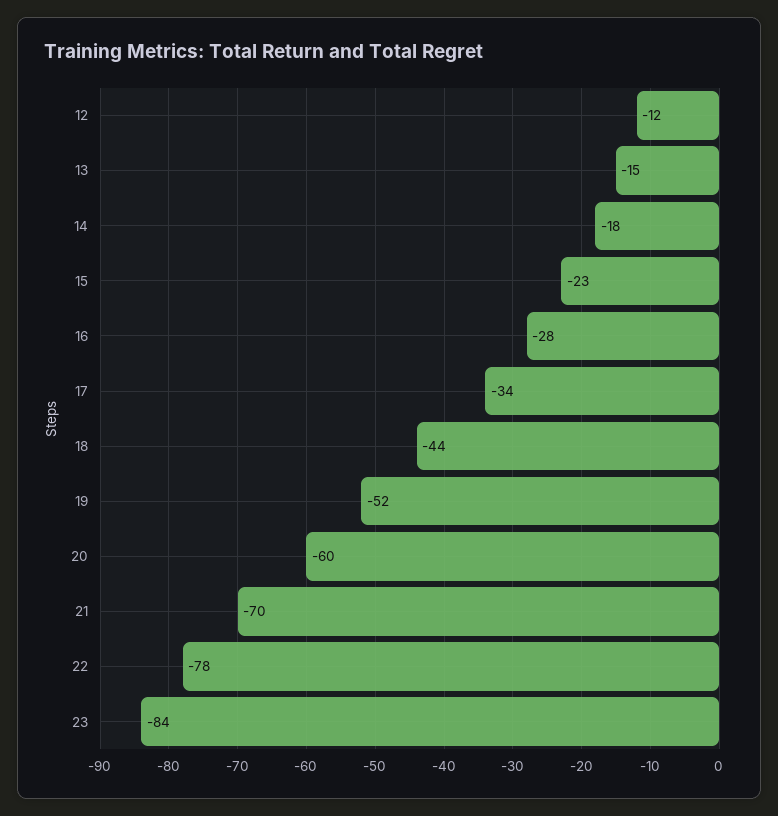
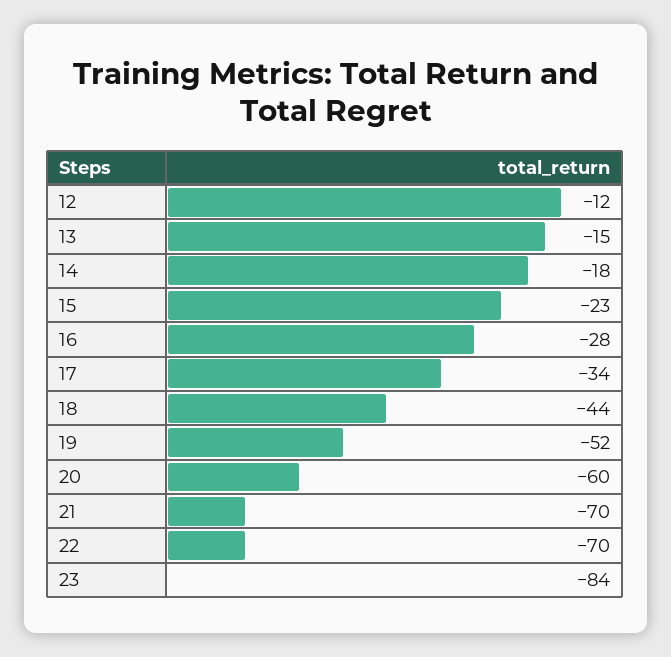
  {
    "12": -12,
    "13": -15,
    "14": -18,
    "15": -23,
    "16": -28,
    "17": -34,
    "18": -44,
    "19": -52,
    "20": -60,
    "21": -70,
-   "22": -78,
+   "22": -70,
    "23": -84
  }

